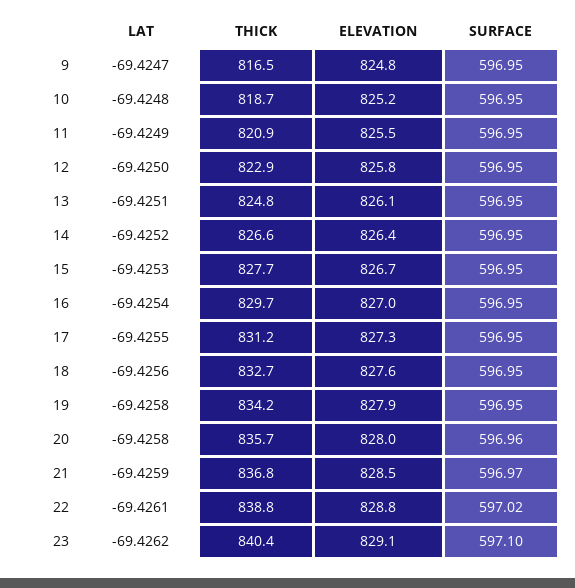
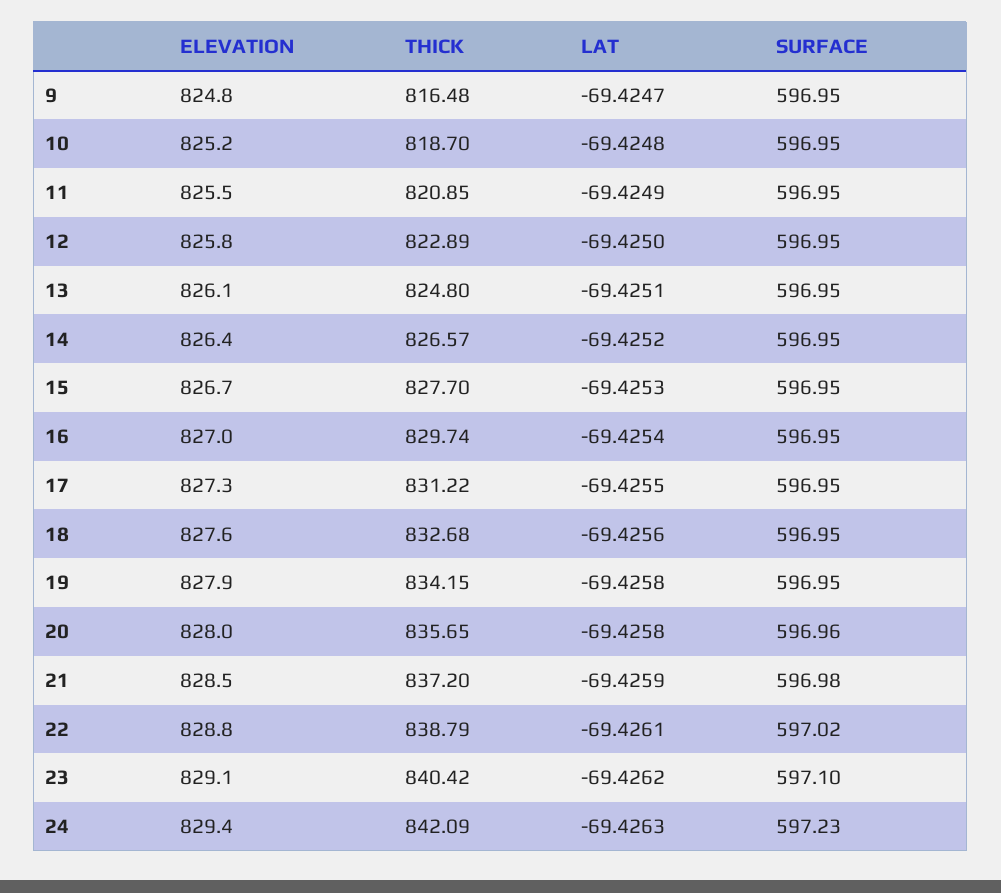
  {
    "LAT": {
      "9": -69.4247,
      "10": -69.4248,
      "11": -69.4249,
      "12": -69.425,
      "13": -69.4251,
      "14": -69.4252,
      "15": -69.4253,
      "16": -69.4254,
      "17": -69.4255,
      "18": -69.4256,
      "19": -69.4258,
      "20": -69.4258,
      "21": -69.4259,
      "22": -69.4261,
-     "23": -69.4262
+     "23": -69.4262,
+     "24": -69.4263
    },
    "THICK": {
      "9": 816.48,
      "10": 818.7,
      "11": 820.85,
      "12": 822.89,
      "13": 824.8,
      "14": 826.57,
      "15": 827.7,
      "16": 829.74,
      "17": 831.22,
      "18": 832.68,
      "19": 834.15,
      "20": 835.65,
-     "21": 836.8,
+     "21": 837.2,
      "22": 838.79,
-     "23": 840.42
+     "23": 840.42,
+     "24": 842.09
    },
    "ELEVATION": {
      "9": 824.8,
      "10": 825.2,
      "11": 825.5,
      "12": 825.8,
      "13": 826.1,
      "14": 826.4,
      "15": 826.7,
      "16": 827,
      "17": 827.3,
      "18": 827.6,
      "19": 827.9,
      "20": 828,
      "21": 828.5,
      "22": 828.8,
-     "23": 829.1
+     "23": 829.1,
+     "24": 829.4
    },
    "SURFACE": {
      "9": 596.95,
      "10": 596.95,
      "11": 596.95,
      "12": 596.95,
      "13": 596.95,
      "14": 596.95,
      "15": 596.95,
      "16": 596.95,
      "17": 596.95,
      "18": 596.95,
      "19": 596.95,
      "20": 596.96,
-     "21": 596.97,
+     "21": 596.98,
      "22": 597.02,
-     "23": 597.1
+     "23": 597.1,
+     "24": 597.23
    }
  }

